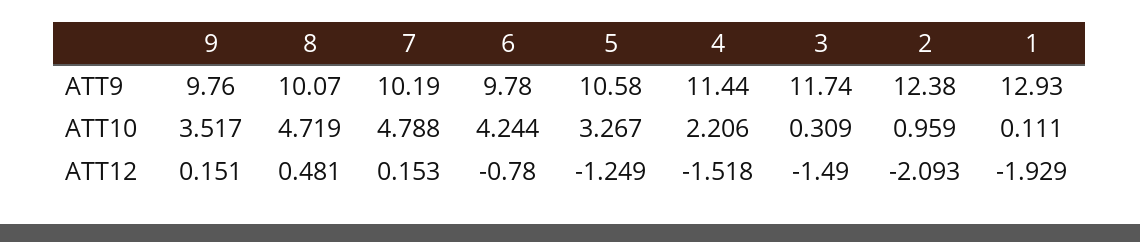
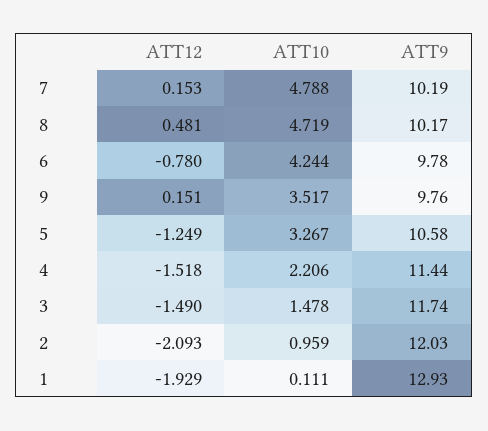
  {
    "9": {
      "ATT9": 9.76,
      "ATT10": 3.517,
      "ATT12": 0.151
    },
    "8": {
-     "ATT9": 10.07,
+     "ATT9": 10.17,
      "ATT10": 4.719,
      "ATT12": 0.481
    },
    "7": {
      "ATT9": 10.19,
      "ATT10": 4.788,
      "ATT12": 0.153
    },
    "6": {
      "ATT9": 9.78,
      "ATT10": 4.244,
      "ATT12": -0.78
    },
    "5": {
      "ATT9": 10.58,
      "ATT10": 3.267,
      "ATT12": -1.249
    },
    "4": {
      "ATT9": 11.44,
      "ATT10": 2.206,
      "ATT12": -1.518
    },
    "3": {
      "ATT9": 11.74,
-     "ATT10": 0.309,
+     "ATT10": 1.478,
      "ATT12": -1.49
    },
    "2": {
-     "ATT9": 12.38,
+     "ATT9": 12.03,
      "ATT10": 0.959,
      "ATT12": -2.093
    },
    "1": {
      "ATT9": 12.93,
      "ATT10": 0.111,
      "ATT12": -1.929
    }
  }

